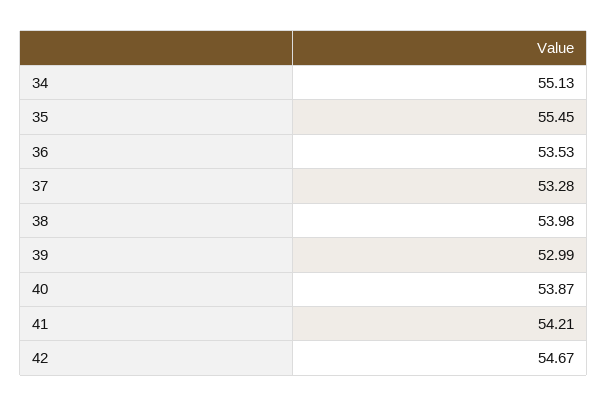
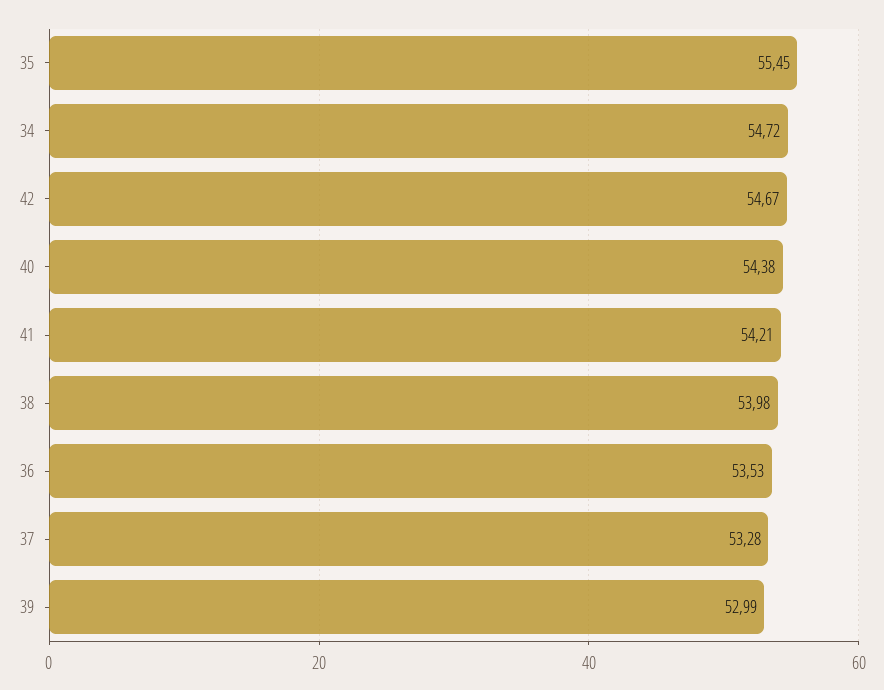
  {
-   "34": 55.13,
+   "34": 54.72,
    "35": 55.45,
    "36": 53.53,
    "37": 53.28,
    "38": 53.98,
    "39": 52.99,
-   "40": 53.87,
+   "40": 54.38,
    "41": 54.21,
    "42": 54.67
  }

